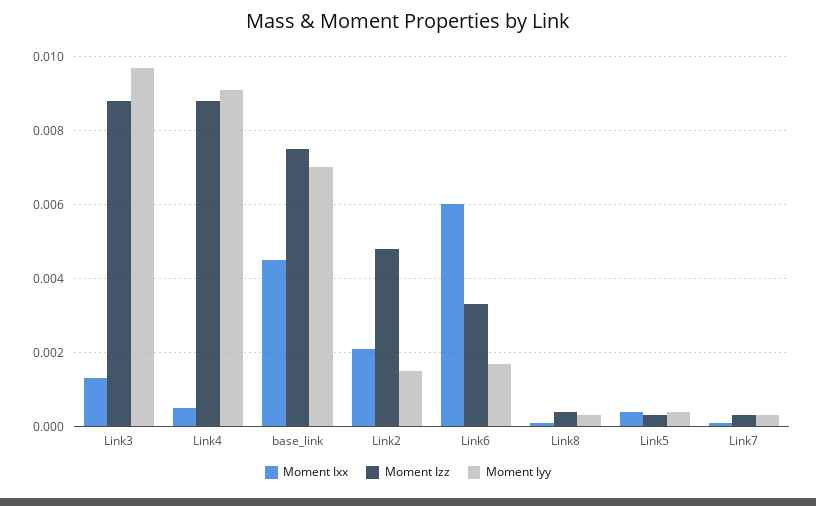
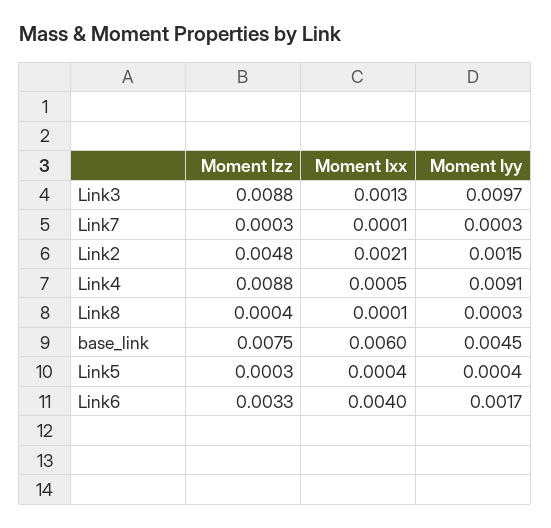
  {
    "Moment Ixx": {
      "Link3": 0.0013,
      "Link4": 0.0005,
-     "base_link": 0.0045,
+     "base_link": 0.006,
      "Link2": 0.0021,
-     "Link6": 0.006,
+     "Link6": 0.004,
      "Link8": 0.0001,
      "Link5": 0.0004,
      "Link7": 0.0001
    },
    "Moment Izz": {
      "Link3": 0.0088,
      "Link4": 0.0088,
      "base_link": 0.0075,
      "Link2": 0.0048,
      "Link6": 0.0033,
      "Link8": 0.0004,
      "Link5": 0.0003,
      "Link7": 0.0003
    },
    "Moment Iyy": {
      "Link3": 0.0097,
      "Link4": 0.0091,
-     "base_link": 0.007,
+     "base_link": 0.0045,
      "Link2": 0.0015,
      "Link6": 0.0017,
      "Link8": 0.0003,
      "Link5": 0.0004,
      "Link7": 0.0003
    }
  }

